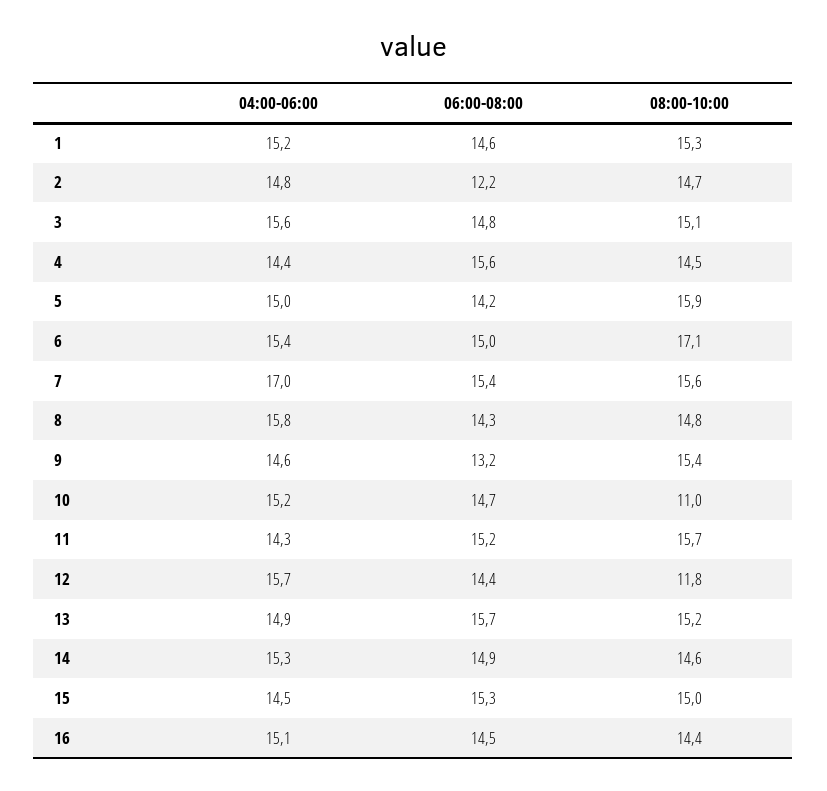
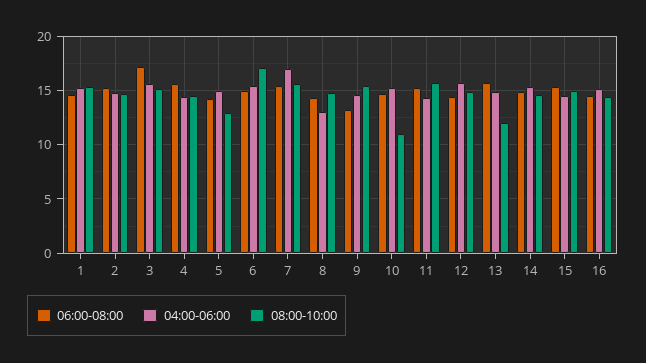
  {
    "04:00-06:00": {
      "1": 15.2,
      "2": 14.8,
      "3": 15.6,
      "4": 14.4,
      "5": 15,
      "6": 15.4,
      "7": 17,
-     "8": 15.8,
+     "8": 13,
      "9": 14.6,
      "10": 15.2,
      "11": 14.3,
      "12": 15.7,
      "13": 14.9,
      "14": 15.3,
      "15": 14.5,
      "16": 15.1
    },
    "06:00-08:00": {
      "1": 14.6,
-     "2": 12.2,
+     "2": 15,
-     "3": 14.8,
+     "3": 17,
      "4": 15.6,
      "5": 14.2,
      "6": 15,
      "7": 15.4,
      "8": 14.3,
      "9": 13.2,
      "10": 14.7,
      "11": 15.2,
      "12": 14.4,
      "13": 15.7,
      "14": 14.9,
      "15": 15.3,
      "16": 14.5
    },
    "08:00-10:00": {
      "1": 15.3,
      "2": 14.7,
      "3": 15.1,
      "4": 14.5,
-     "5": 15.9,
+     "5": 13,
      "6": 17.1,
      "7": 15.6,
      "8": 14.8,
      "9": 15.4,
      "10": 11,
      "11": 15.7,
-     "12": 11.8,
+     "12": 15,
-     "13": 15.2,
+     "13": 12,
      "14": 14.6,
      "15": 15,
      "16": 14.4
    }
  }

